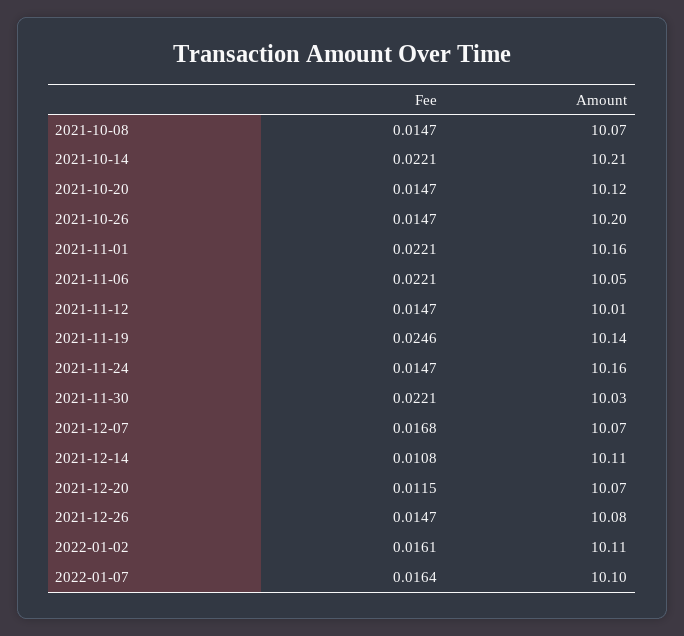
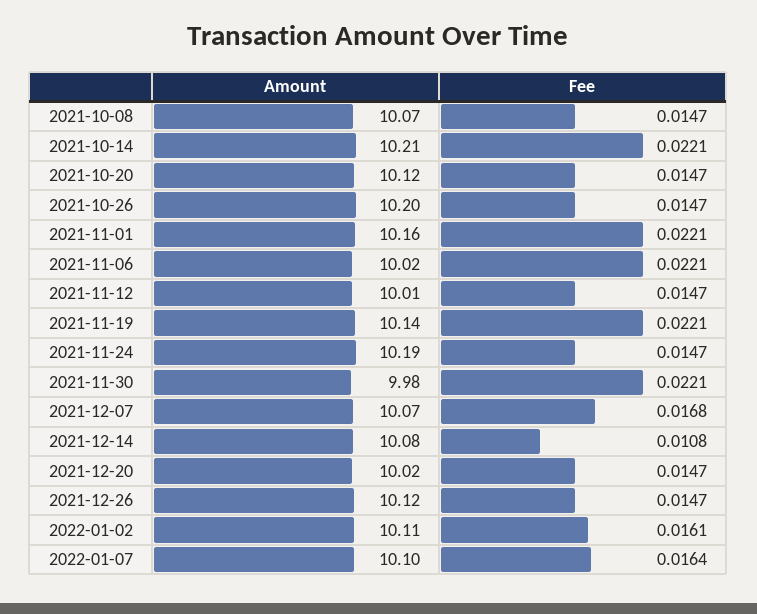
  {
    "Fee": {
      "2021-10-08": 0.0147,
      "2021-10-14": 0.0221,
      "2021-10-20": 0.0147,
      "2021-10-26": 0.0147,
      "2021-11-01": 0.0221,
      "2021-11-06": 0.0221,
      "2021-11-12": 0.0147,
-     "2021-11-19": 0.0246,
+     "2021-11-19": 0.0221,
      "2021-11-24": 0.0147,
      "2021-11-30": 0.0221,
      "2021-12-07": 0.0168,
      "2021-12-14": 0.0108,
-     "2021-12-20": 0.0115,
+     "2021-12-20": 0.0147,
      "2021-12-26": 0.0147,
      "2022-01-02": 0.0161,
      "2022-01-07": 0.0164
    },
    "Amount": {
      "2021-10-08": 10.07,
      "2021-10-14": 10.21,
      "2021-10-20": 10.12,
      "2021-10-26": 10.2,
      "2021-11-01": 10.16,
-     "2021-11-06": 10.05,
+     "2021-11-06": 10.02,
      "2021-11-12": 10.01,
      "2021-11-19": 10.14,
-     "2021-11-24": 10.16,
+     "2021-11-24": 10.19,
-     "2021-11-30": 10.03,
+     "2021-11-30": 9.98,
      "2021-12-07": 10.07,
-     "2021-12-14": 10.11,
+     "2021-12-14": 10.08,
-     "2021-12-20": 10.07,
+     "2021-12-20": 10.02,
-     "2021-12-26": 10.08,
+     "2021-12-26": 10.12,
      "2022-01-02": 10.11,
      "2022-01-07": 10.1
    }
  }

